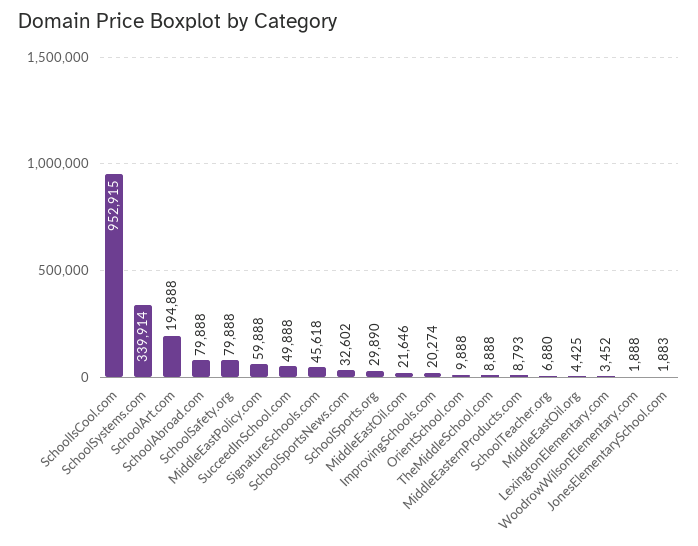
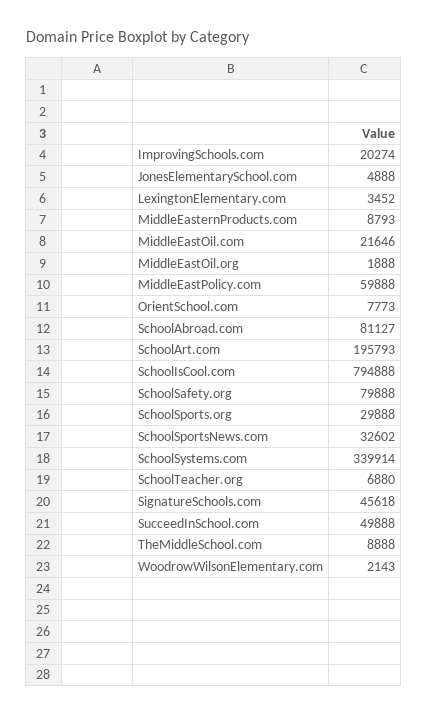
  {
-   "SchoolIsCool.com": 952915,
+   "SchoolIsCool.com": 794888,
    "SchoolSystems.com": 339914,
-   "SchoolArt.com": 194888,
+   "SchoolArt.com": 195793,
-   "SchoolAbroad.com": 79888,
+   "SchoolAbroad.com": 81127,
    "SchoolSafety.org": 79888,
    "MiddleEastPolicy.com": 59888,
    "SucceedInSchool.com": 49888,
    "SignatureSchools.com": 45618,
    "SchoolSportsNews.com": 32602,
-   "SchoolSports.org": 29890,
+   "SchoolSports.org": 29888,
    "MiddleEastOil.com": 21646,
    "ImprovingSchools.com": 20274,
-   "OrientSchool.com": 9888,
+   "OrientSchool.com": 7773,
    "TheMiddleSchool.com": 8888,
    "MiddleEasternProducts.com": 8793,
    "SchoolTeacher.org": 6880,
-   "MiddleEastOil.org": 4425,
+   "MiddleEastOil.org": 1888,
    "LexingtonElementary.com": 3452,
-   "WoodrowWilsonElementary.com": 1888,
+   "WoodrowWilsonElementary.com": 2143,
-   "JonesElementarySchool.com": 1883
+   "JonesElementarySchool.com": 4888
  }

